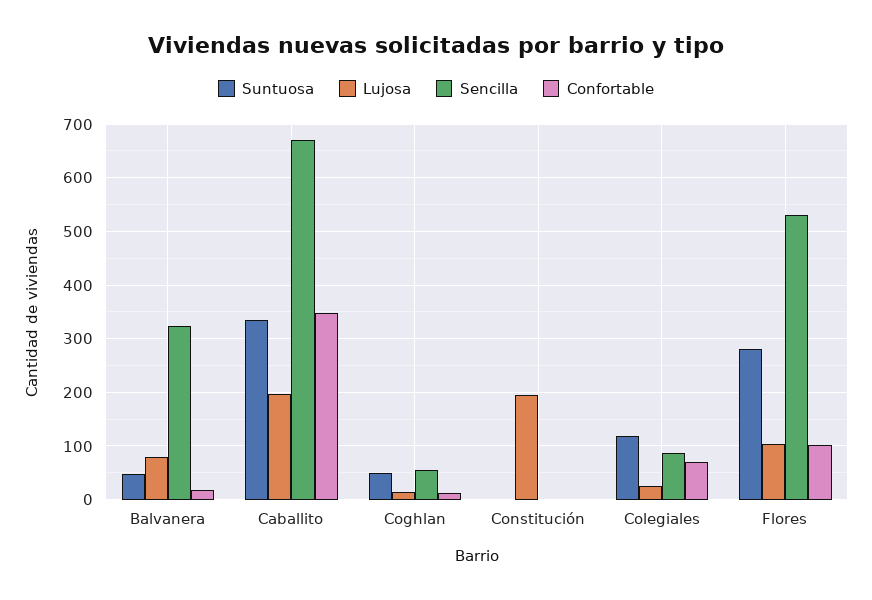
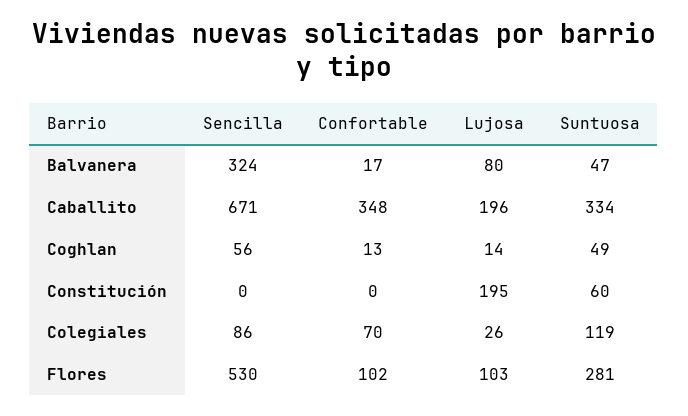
  {
    "Suntuosa": {
      "Balvanera": 47,
      "Caballito": 334,
      "Coghlan": 49,
-     "Constitución": 0,
+     "Constitución": 60,
      "Colegiales": 119,
      "Flores": 281
    },
    "Lujosa": {
      "Balvanera": 80,
      "Caballito": 196,
      "Coghlan": 14,
      "Constitución": 195,
      "Colegiales": 26,
      "Flores": 103
    },
    "Sencilla": {
      "Balvanera": 324,
      "Caballito": 671,
      "Coghlan": 56,
      "Constitución": 0,
      "Colegiales": 86,
      "Flores": 530
    },
    "Confortable": {
      "Balvanera": 17,
      "Caballito": 348,
      "Coghlan": 13,
      "Constitución": 0,
      "Colegiales": 70,
      "Flores": 102
    }
  }

